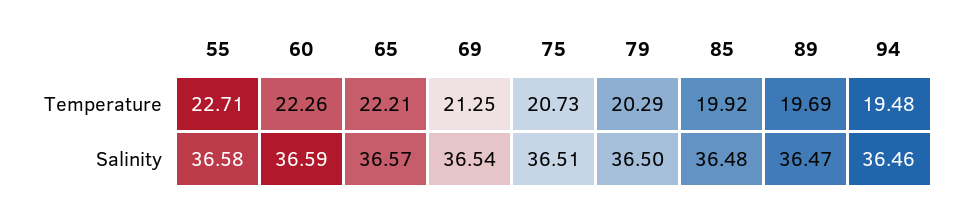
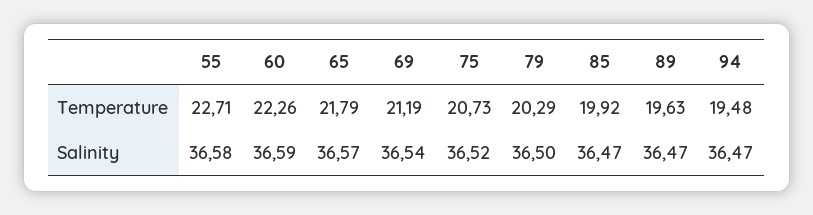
  {
    "55": {
      "Temperature": 22.71,
      "Salinity": 36.58
    },
    "60": {
      "Temperature": 22.26,
      "Salinity": 36.59
    },
    "65": {
-     "Temperature": 22.21,
+     "Temperature": 21.79,
      "Salinity": 36.57
    },
    "69": {
-     "Temperature": 21.25,
+     "Temperature": 21.19,
      "Salinity": 36.54
    },
    "75": {
      "Temperature": 20.73,
-     "Salinity": 36.51
+     "Salinity": 36.52
    },
    "79": {
      "Temperature": 20.29,
      "Salinity": 36.5
    },
    "85": {
      "Temperature": 19.92,
-     "Salinity": 36.48
+     "Salinity": 36.47
    },
    "89": {
-     "Temperature": 19.69,
+     "Temperature": 19.63,
      "Salinity": 36.47
    },
    "94": {
      "Temperature": 19.48,
-     "Salinity": 36.46
+     "Salinity": 36.47
    }
  }

